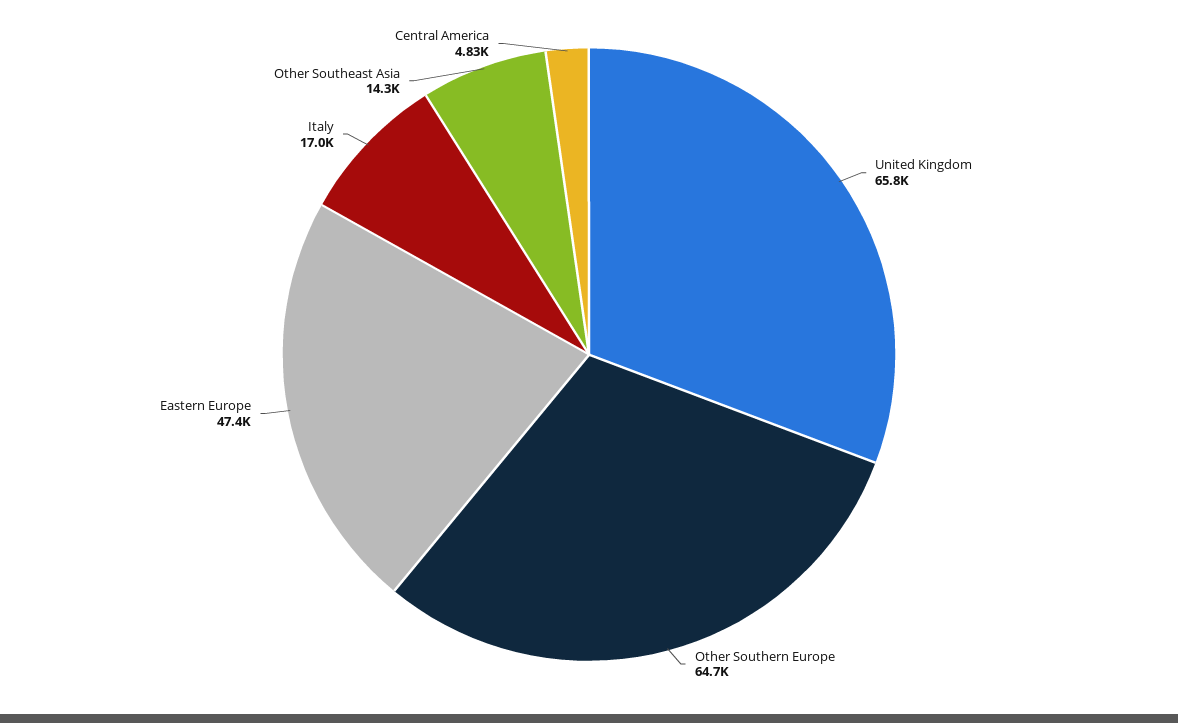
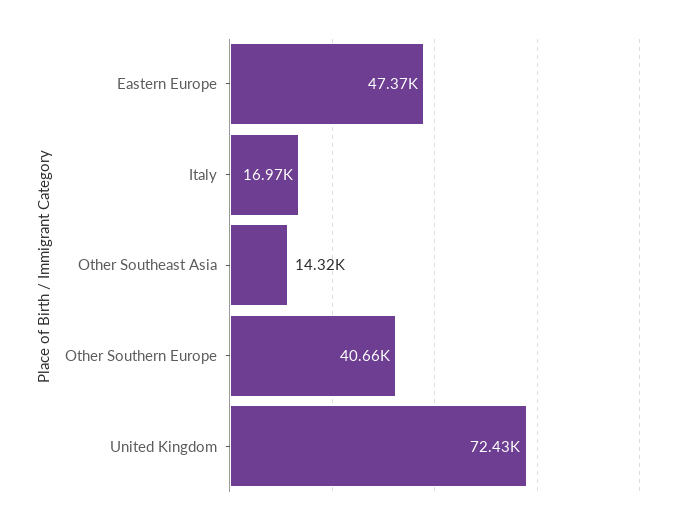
  {
-   "United Kingdom": 65800,
+   "United Kingdom": 72430,
-   "Other Southern Europe": 64700,
+   "Other Southern Europe": 40660,
    "Eastern Europe": 47370,
    "Italy": 16970,
-   "Other Southeast Asia": 14320,
+   "Other Southeast Asia": 14320
-   "Central America": 4830
  }

